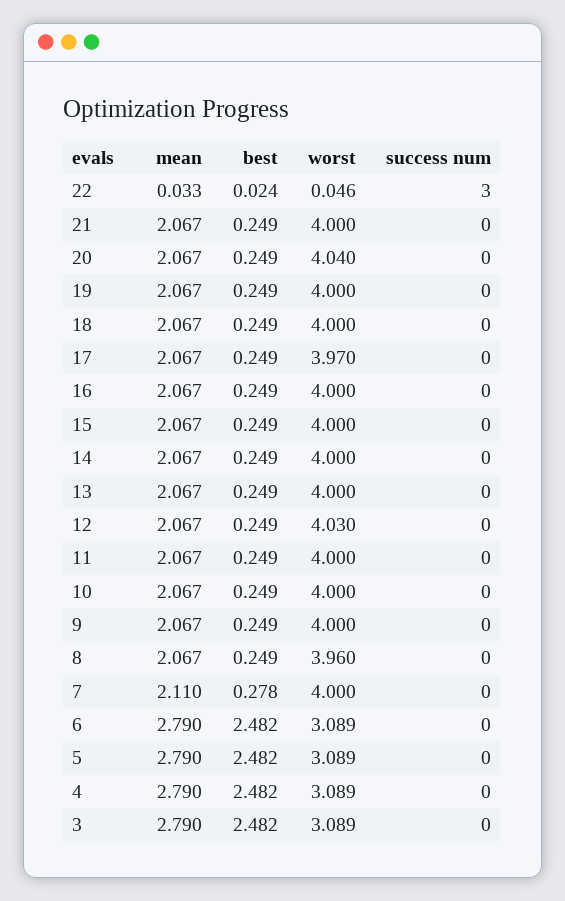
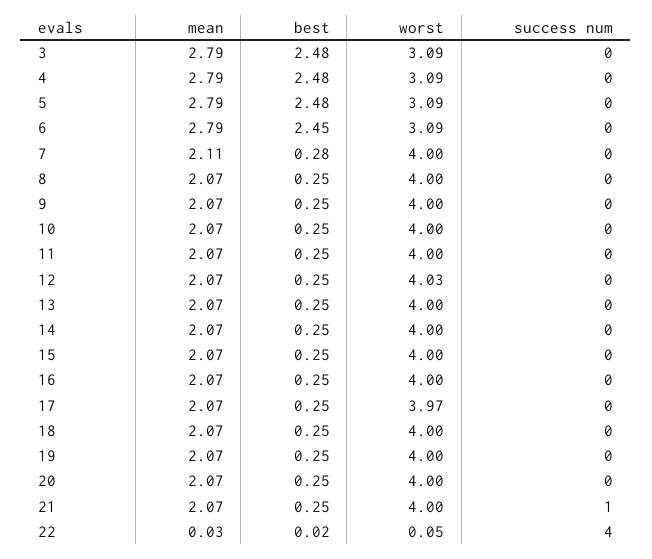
  {
    "mean": {
      "22": 0.033,
      "21": 2.067,
      "20": 2.067,
      "19": 2.067,
      "18": 2.067,
      "17": 2.067,
      "16": 2.067,
      "15": 2.067,
      "14": 2.067,
      "13": 2.067,
      "12": 2.067,
      "11": 2.067,
      "10": 2.067,
      "9": 2.067,
      "8": 2.067,
      "7": 2.11,
      "6": 2.79,
      "5": 2.79,
      "4": 2.79,
      "3": 2.79
    },
    "best": {
      "22": 0.024,
      "21": 0.249,
      "20": 0.249,
      "19": 0.249,
      "18": 0.249,
      "17": 0.249,
      "16": 0.249,
      "15": 0.249,
      "14": 0.249,
      "13": 0.249,
      "12": 0.249,
      "11": 0.249,
      "10": 0.249,
      "9": 0.249,
      "8": 0.249,
      "7": 0.278,
-     "6": 2.482,
+     "6": 2.45,
      "5": 2.482,
      "4": 2.482,
      "3": 2.482
    },
    "worst": {
      "22": 0.046,
      "21": 4,
-     "20": 4.04,
+     "20": 4,
      "19": 4,
      "18": 4,
      "17": 3.97,
      "16": 4,
      "15": 4,
      "14": 4,
      "13": 4,
      "12": 4.03,
      "11": 4,
      "10": 4,
      "9": 4,
-     "8": 3.96,
+     "8": 4,
      "7": 4,
      "6": 3.089,
      "5": 3.089,
      "4": 3.089,
      "3": 3.089
    },
    "success num": {
-     "22": 3,
+     "22": 4,
-     "21": 0,
+     "21": 1,
      "20": 0,
      "19": 0,
      "18": 0,
      "17": 0,
      "16": 0,
      "15": 0,
      "14": 0,
      "13": 0,
      "12": 0,
      "11": 0,
      "10": 0,
      "9": 0,
      "8": 0,
      "7": 0,
      "6": 0,
      "5": 0,
      "4": 0,
      "3": 0
    }
  }

